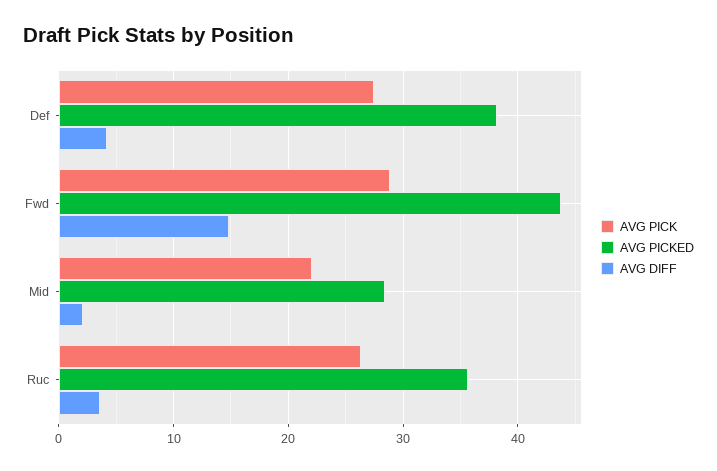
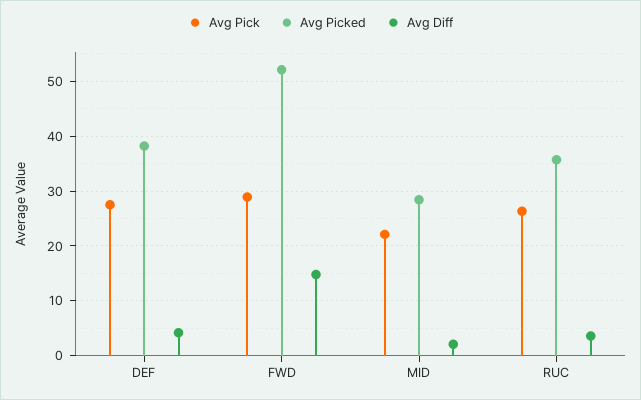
  {
    "AVG PICK": {
      "Def": 28,
      "Fwd": 29,
      "Mid": 22,
      "Ruc": 26
    },
    "AVG PICKED": {
      "Def": 38,
-     "Fwd": 44,
+     "Fwd": 52,
      "Mid": 28,
      "Ruc": 36
    },
    "AVG DIFF": {
      "Def": 4,
      "Fwd": 15,
      "Mid": 2,
      "Ruc": 4
    }
  }

